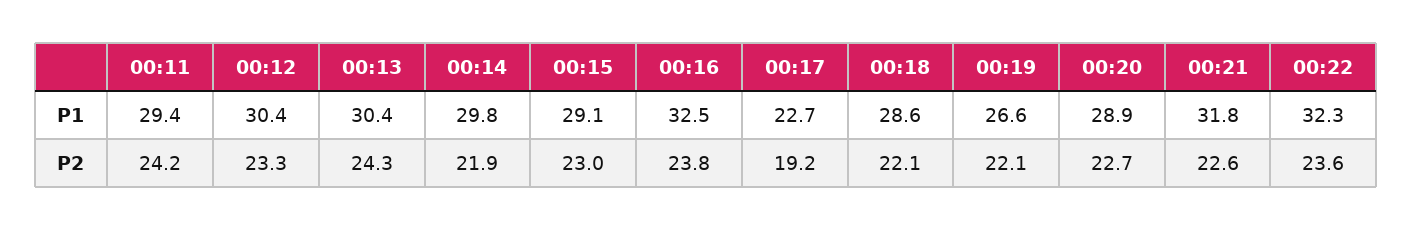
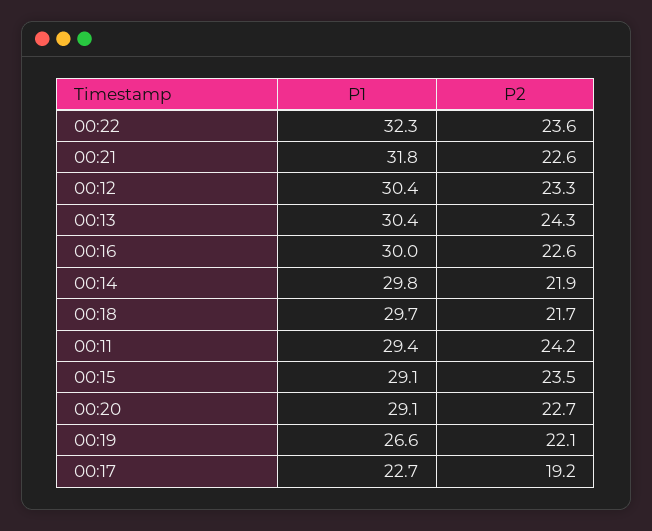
  {
    "00:11": {
      "P1": 29.4,
      "P2": 24.2
    },
    "00:12": {
      "P1": 30.4,
      "P2": 23.3
    },
    "00:13": {
      "P1": 30.4,
      "P2": 24.3
    },
    "00:14": {
      "P1": 29.8,
      "P2": 21.9
    },
    "00:15": {
      "P1": 29.1,
-     "P2": 23
+     "P2": 23.5
    },
    "00:16": {
-     "P1": 32.5,
+     "P1": 30,
-     "P2": 23.8
+     "P2": 22.6
    },
    "00:17": {
      "P1": 22.7,
      "P2": 19.2
    },
    "00:18": {
-     "P1": 28.6,
+     "P1": 29.7,
-     "P2": 22.1
+     "P2": 21.7
    },
    "00:19": {
      "P1": 26.6,
      "P2": 22.1
    },
    "00:20": {
-     "P1": 28.9,
+     "P1": 29.1,
      "P2": 22.7
    },
    "00:21": {
      "P1": 31.8,
      "P2": 22.6
    },
    "00:22": {
      "P1": 32.3,
      "P2": 23.6
    }
  }

